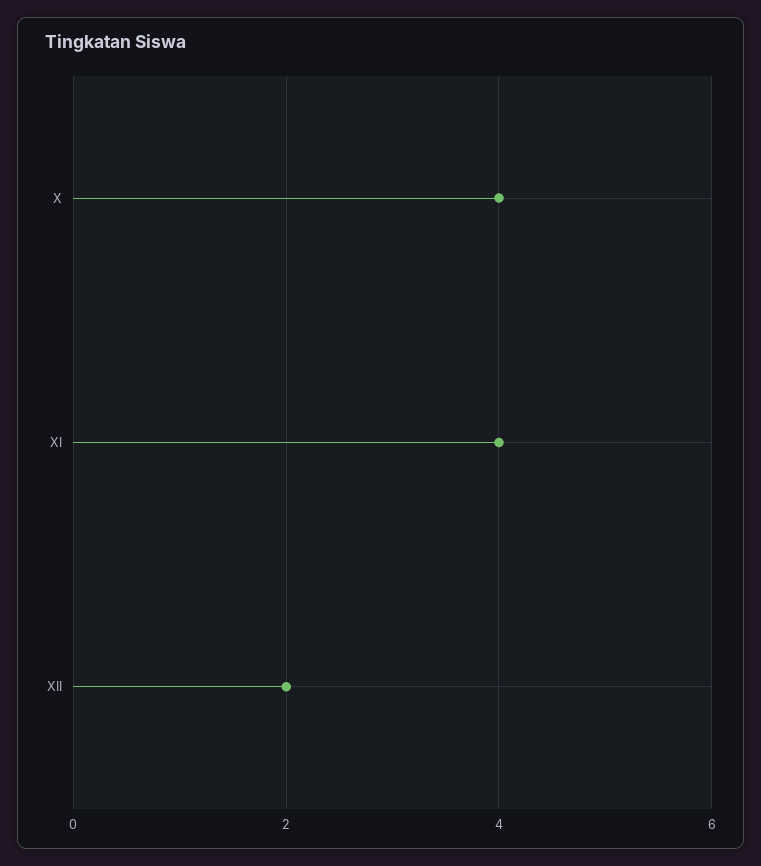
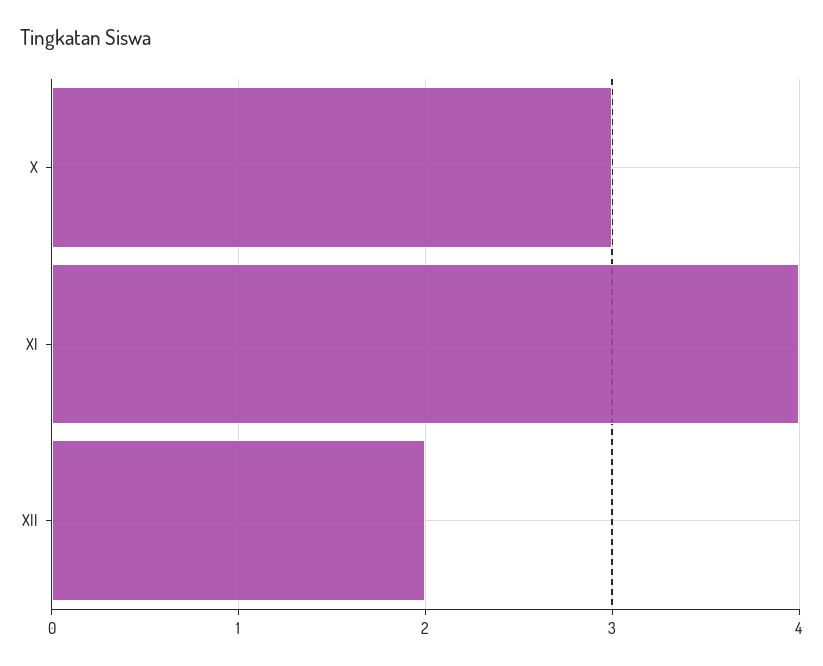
  {
-   "X": 4,
+   "X": 3,
    "XI": 4,
    "XII": 2
  }

